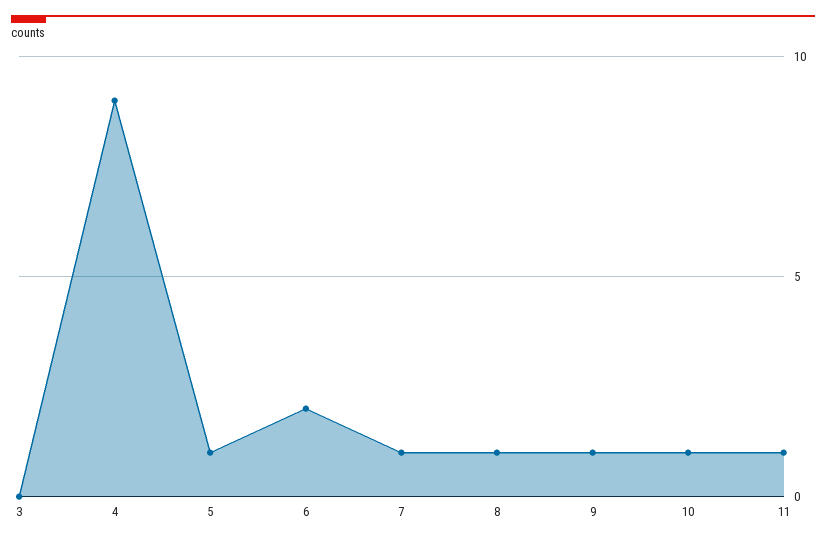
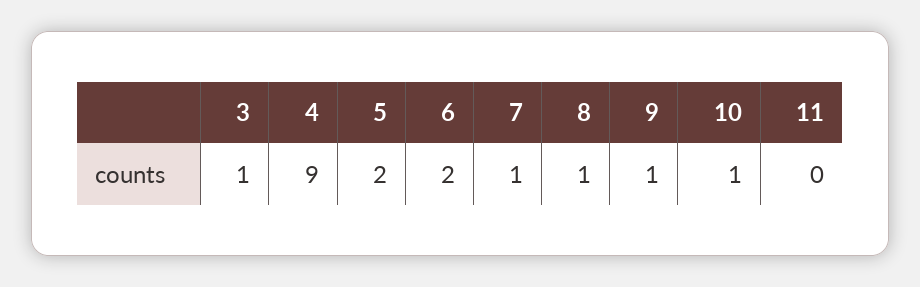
  {
-   "3": 0,
+   "3": 1,
    "4": 9,
-   "5": 1,
+   "5": 2,
    "6": 2,
    "7": 1,
    "8": 1,
    "9": 1,
    "10": 1,
-   "11": 1
+   "11": 0
  }

